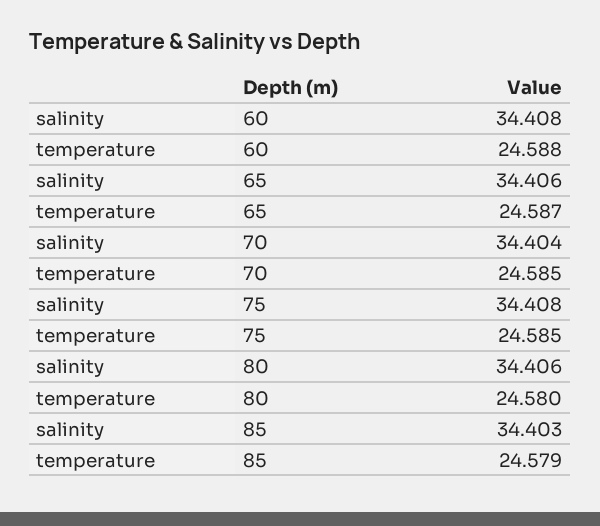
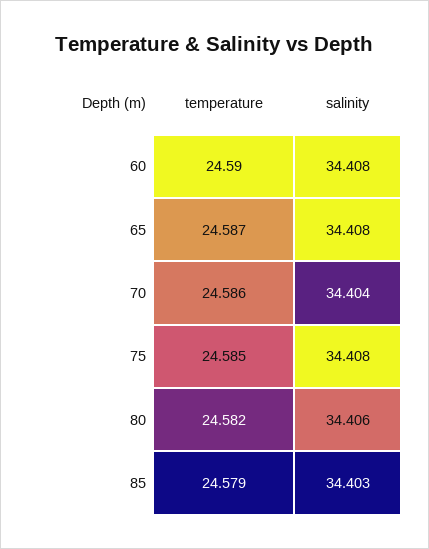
  {
    "salinity": {
      "60": 34.408,
-     "65": 34.406,
+     "65": 34.408,
      "70": 34.404,
      "75": 34.408,
      "80": 34.406,
      "85": 34.403
    },
    "temperature": {
-     "60": 24.588,
+     "60": 24.59,
      "65": 24.587,
-     "70": 24.585,
+     "70": 24.586,
      "75": 24.585,
-     "80": 24.58,
+     "80": 24.582,
      "85": 24.579
    }
  }

